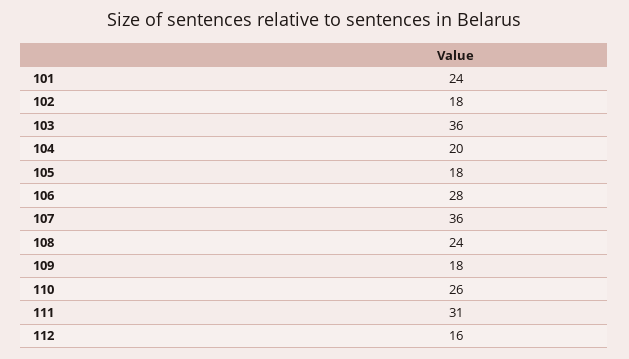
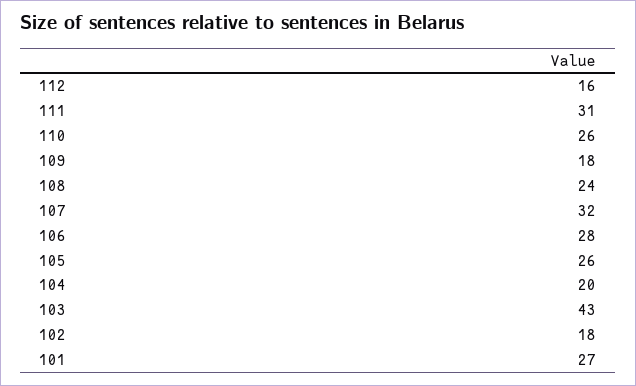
  {
-   "101": 24,
+   "101": 27,
    "102": 18,
-   "103": 36,
+   "103": 43,
    "104": 20,
-   "105": 18,
+   "105": 26,
    "106": 28,
-   "107": 36,
+   "107": 32,
    "108": 24,
    "109": 18,
    "110": 26,
    "111": 31,
    "112": 16
  }

